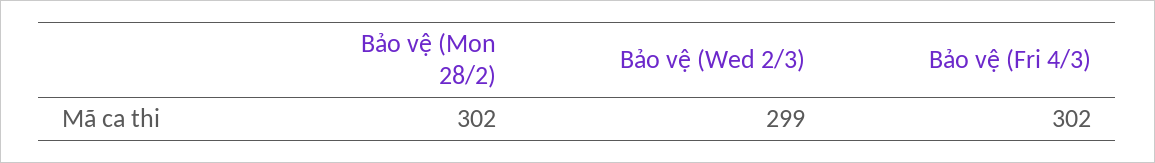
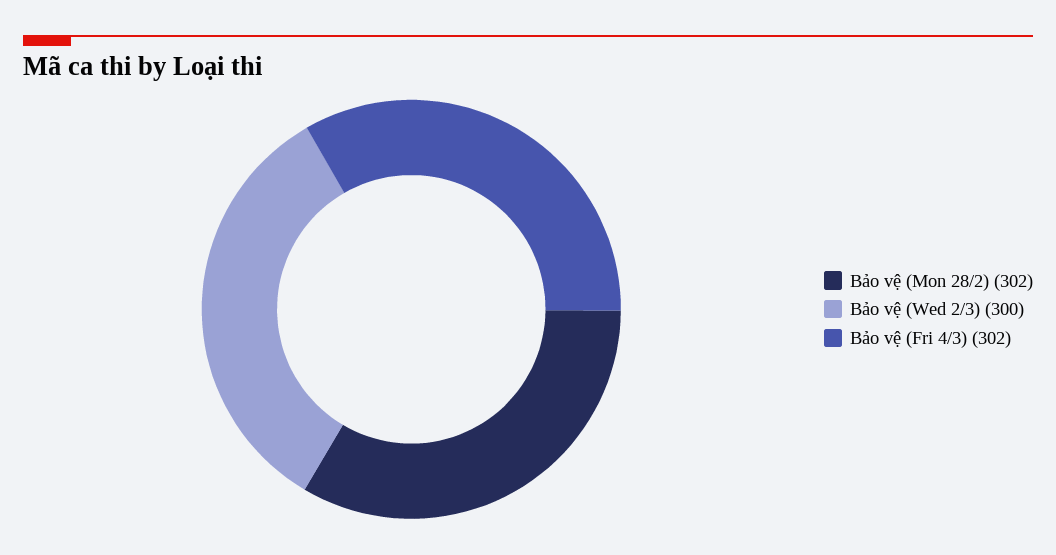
  {
    "Bảo vệ (Mon 28/2)": 302,
-   "Bảo vệ (Wed 2/3)": 299,
+   "Bảo vệ (Wed 2/3)": 300,
    "Bảo vệ (Fri 4/3)": 302
  }

